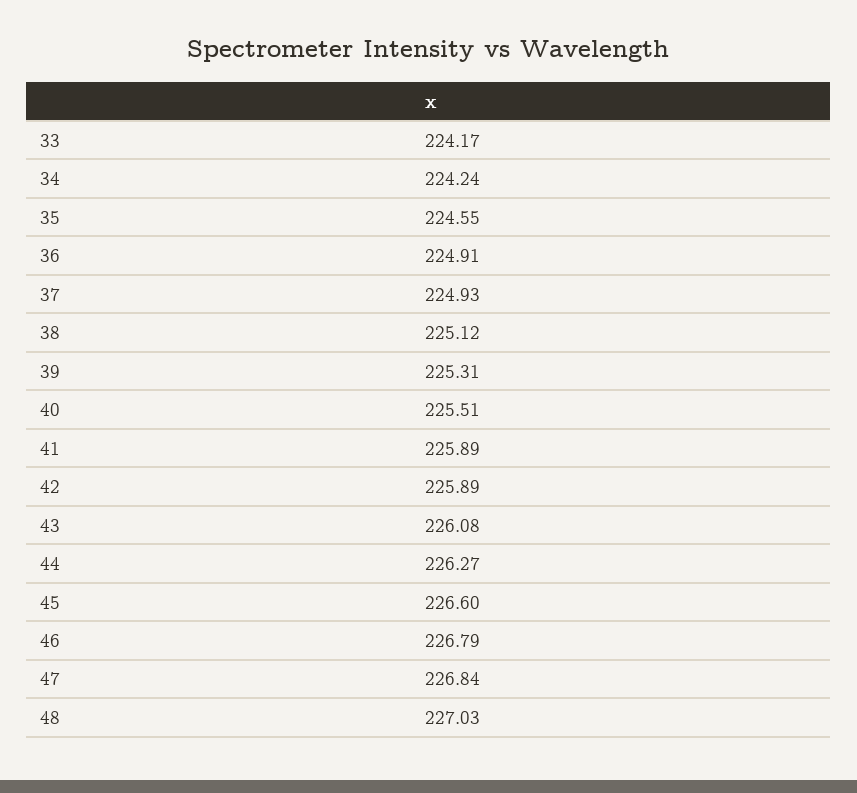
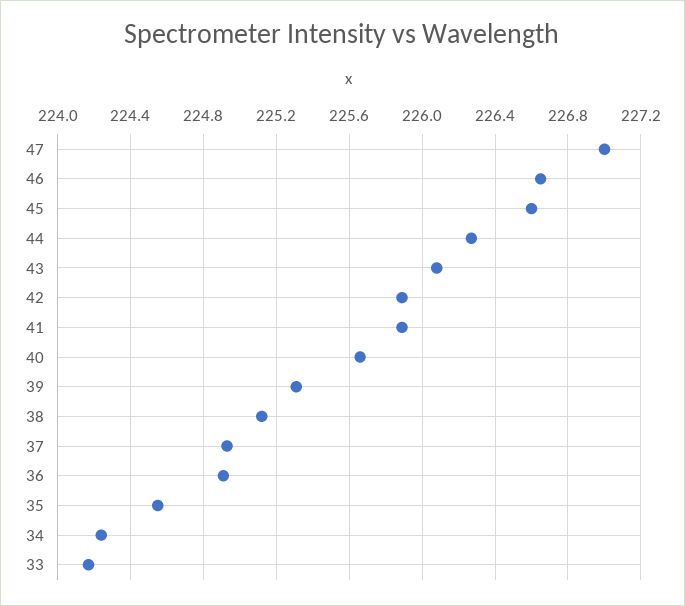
  {
    "33": 224.17,
    "34": 224.24,
    "35": 224.55,
    "36": 224.91,
    "37": 224.93,
    "38": 225.12,
    "39": 225.31,
-   "40": 225.51,
+   "40": 225.65,
    "41": 225.89,
    "42": 225.89,
    "43": 226.08,
    "44": 226.27,
    "45": 226.6,
-   "46": 226.79,
+   "46": 226.65,
-   "47": 226.84,
+   "47": 227
-   "48": 227.03
  }

